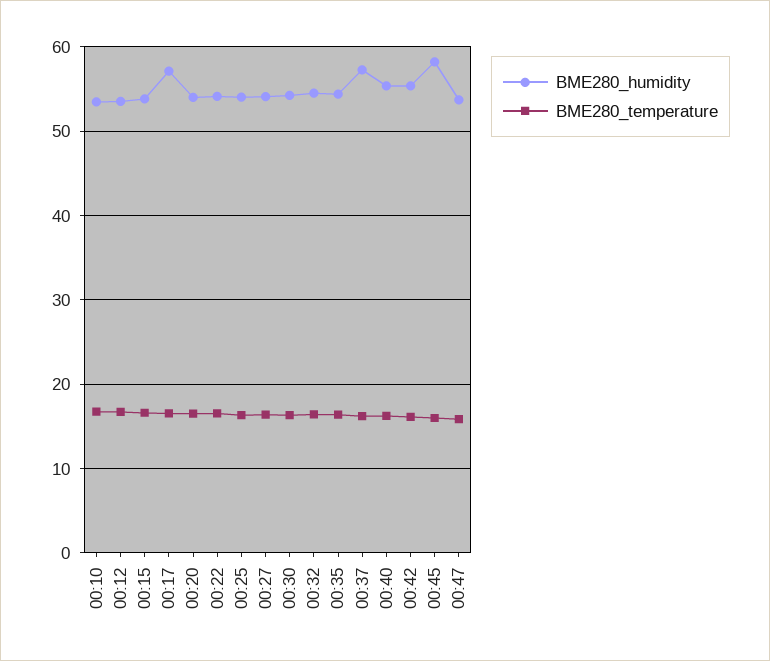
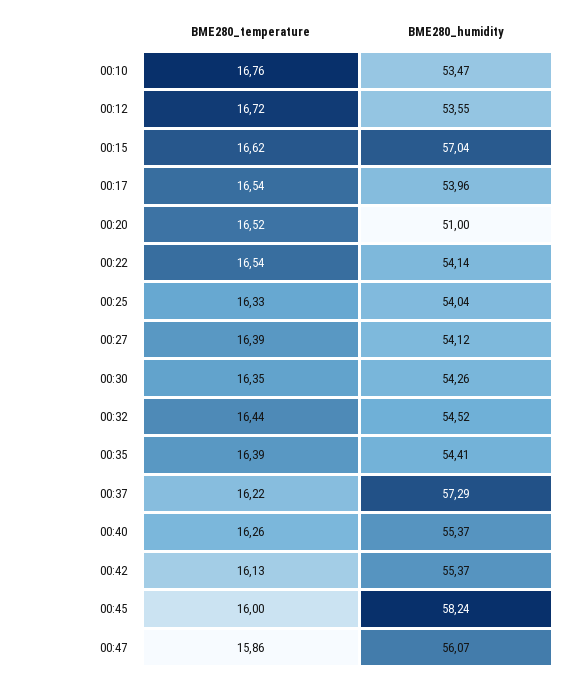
  {
    "BME280_humidity": {
      "00:10": 53.47,
      "00:12": 53.55,
-     "00:15": 54,
+     "00:15": 57.04,
-     "00:17": 57,
+     "00:17": 53.96,
-     "00:20": 54,
+     "00:20": 51,
      "00:22": 54.14,
      "00:25": 54.04,
      "00:27": 54.12,
      "00:30": 54.26,
      "00:32": 54.52,
      "00:35": 54.41,
      "00:37": 57.29,
      "00:40": 55.37,
      "00:42": 55.37,
      "00:45": 58.24,
-     "00:47": 54
+     "00:47": 56.07
    },
    "BME280_temperature": {
      "00:10": 16.76,
      "00:12": 16.72,
      "00:15": 16.62,
      "00:17": 16.54,
      "00:20": 16.52,
      "00:22": 16.54,
      "00:25": 16.33,
      "00:27": 16.39,
      "00:30": 16.35,
      "00:32": 16.44,
      "00:35": 16.39,
      "00:37": 16.22,
      "00:40": 16.26,
      "00:42": 16.13,
      "00:45": 16,
      "00:47": 15.86
    }
  }

